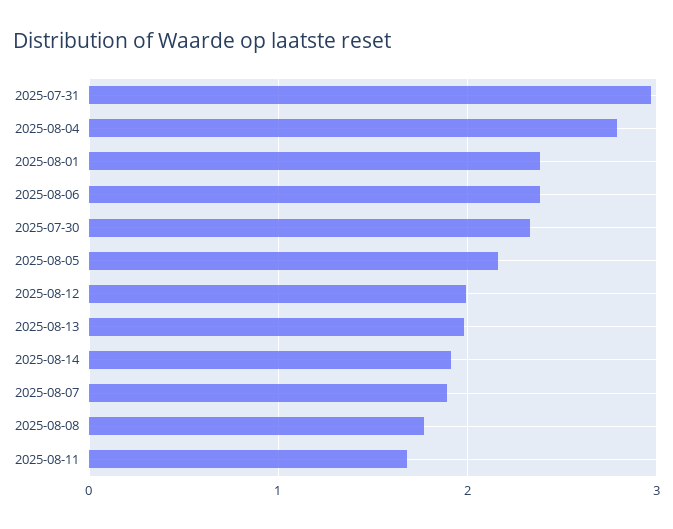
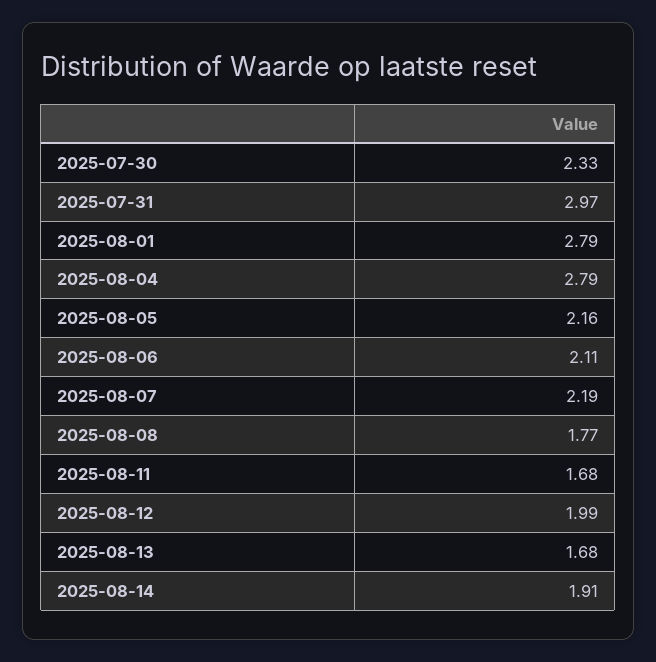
  {
    "2025-07-31": 2.97,
    "2025-08-04": 2.79,
-   "2025-08-01": 2.4,
+   "2025-08-01": 2.79,
-   "2025-08-06": 2.4,
+   "2025-08-06": 2.11,
    "2025-07-30": 2.33,
    "2025-08-05": 2.16,
    "2025-08-12": 1.99,
-   "2025-08-13": 2,
+   "2025-08-13": 1.68,
    "2025-08-14": 1.91,
-   "2025-08-07": 1.9,
+   "2025-08-07": 2.19,
    "2025-08-08": 1.77,
    "2025-08-11": 1.68
  }

